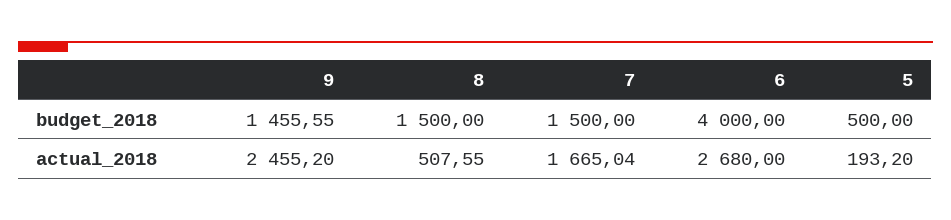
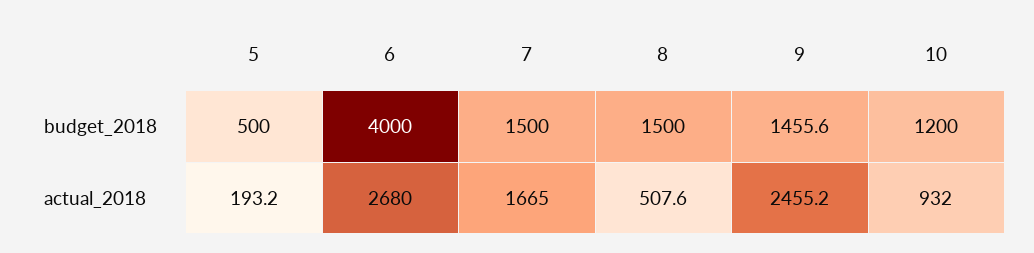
  {
    "9": {
      "budget_2018": 1455.55,
      "actual_2018": 2455.2
    },
    "8": {
      "budget_2018": 1500,
      "actual_2018": 507.55
    },
    "7": {
      "budget_2018": 1500,
      "actual_2018": 1665.04
    },
    "6": {
      "budget_2018": 4000,
      "actual_2018": 2680
    },
    "5": {
      "budget_2018": 500,
      "actual_2018": 193.2
-   }
+   },
+   "10": {
+     "budget_2018": 1200,
+     "actual_2018": 932
+   }
  }

